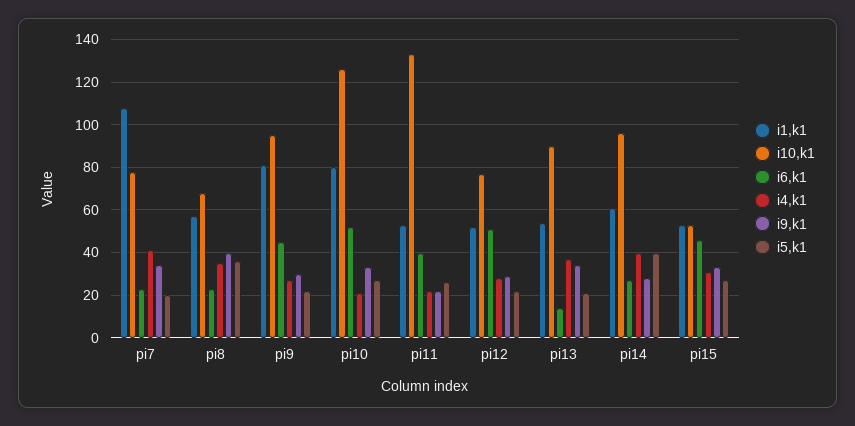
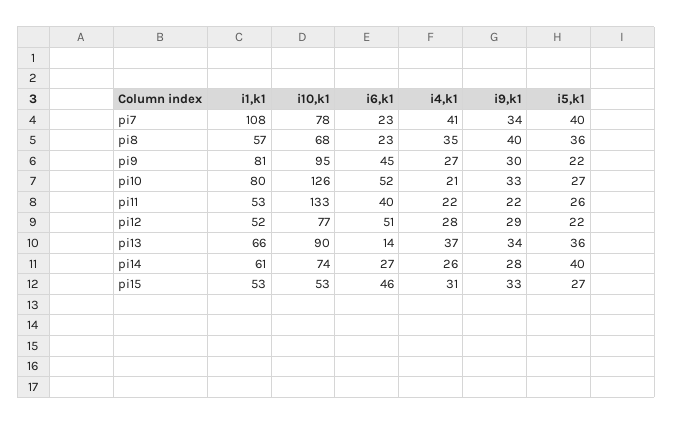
  {
    "i1,k1": {
      "pi7": 108,
      "pi8": 57,
      "pi9": 81,
      "pi10": 80,
      "pi11": 53,
      "pi12": 52,
-     "pi13": 55,
+     "pi13": 66,
      "pi14": 61,
      "pi15": 53
    },
    "i10,k1": {
      "pi7": 78,
      "pi8": 68,
      "pi9": 95,
      "pi10": 126,
      "pi11": 133,
      "pi12": 77,
      "pi13": 90,
-     "pi14": 95,
+     "pi14": 74,
      "pi15": 53
    },
    "i6,k1": {
      "pi7": 23,
      "pi8": 23,
      "pi9": 45,
      "pi10": 52,
      "pi11": 40,
      "pi12": 51,
      "pi13": 14,
      "pi14": 27,
      "pi15": 46
    },
    "i4,k1": {
      "pi7": 41,
      "pi8": 35,
      "pi9": 27,
      "pi10": 21,
      "pi11": 22,
      "pi12": 28,
      "pi13": 37,
-     "pi14": 40,
+     "pi14": 26,
      "pi15": 31
    },
    "i9,k1": {
      "pi7": 34,
      "pi8": 40,
      "pi9": 30,
      "pi10": 33,
      "pi11": 22,
      "pi12": 29,
      "pi13": 34,
      "pi14": 28,
      "pi15": 33
    },
    "i5,k1": {
-     "pi7": 20,
+     "pi7": 40,
      "pi8": 36,
      "pi9": 22,
      "pi10": 27,
      "pi11": 26,
      "pi12": 22,
-     "pi13": 20,
+     "pi13": 36,
      "pi14": 40,
      "pi15": 27
    }
  }

